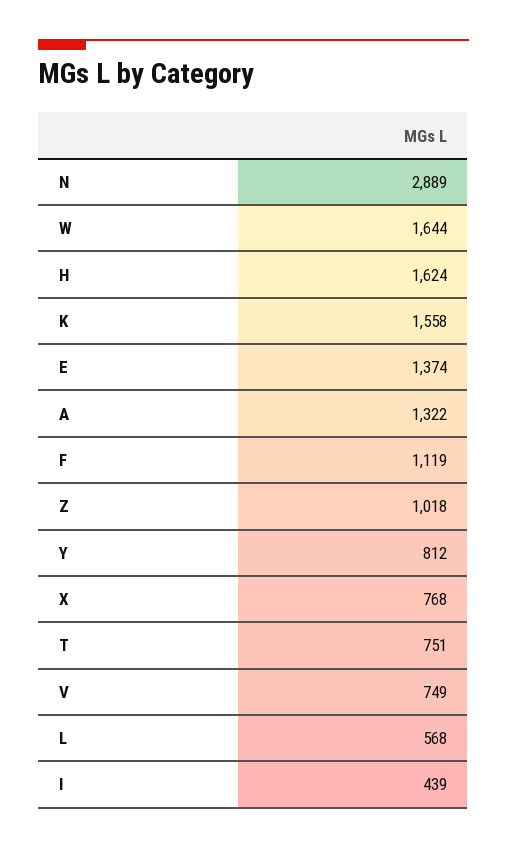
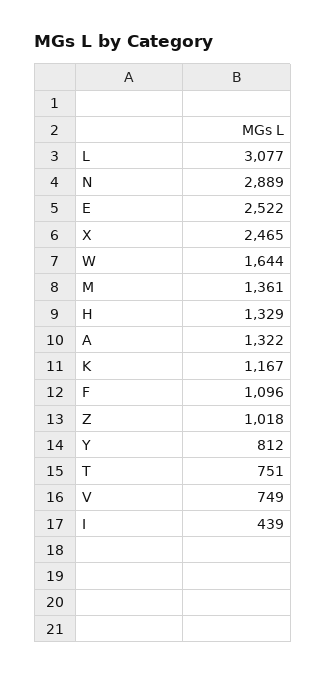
  {
    "N": 2889,
    "W": 1644,
-   "H": 1624,
+   "H": 1329,
-   "K": 1558,
+   "K": 1167,
-   "E": 1374,
+   "E": 2522,
    "A": 1322,
-   "F": 1119,
+   "F": 1096,
    "Z": 1018,
    "Y": 812,
-   "X": 768,
+   "X": 2465,
    "T": 751,
    "V": 749,
-   "L": 568,
+   "L": 3077,
-   "I": 439
+   "I": 439,
+   "M": 1361
  }

